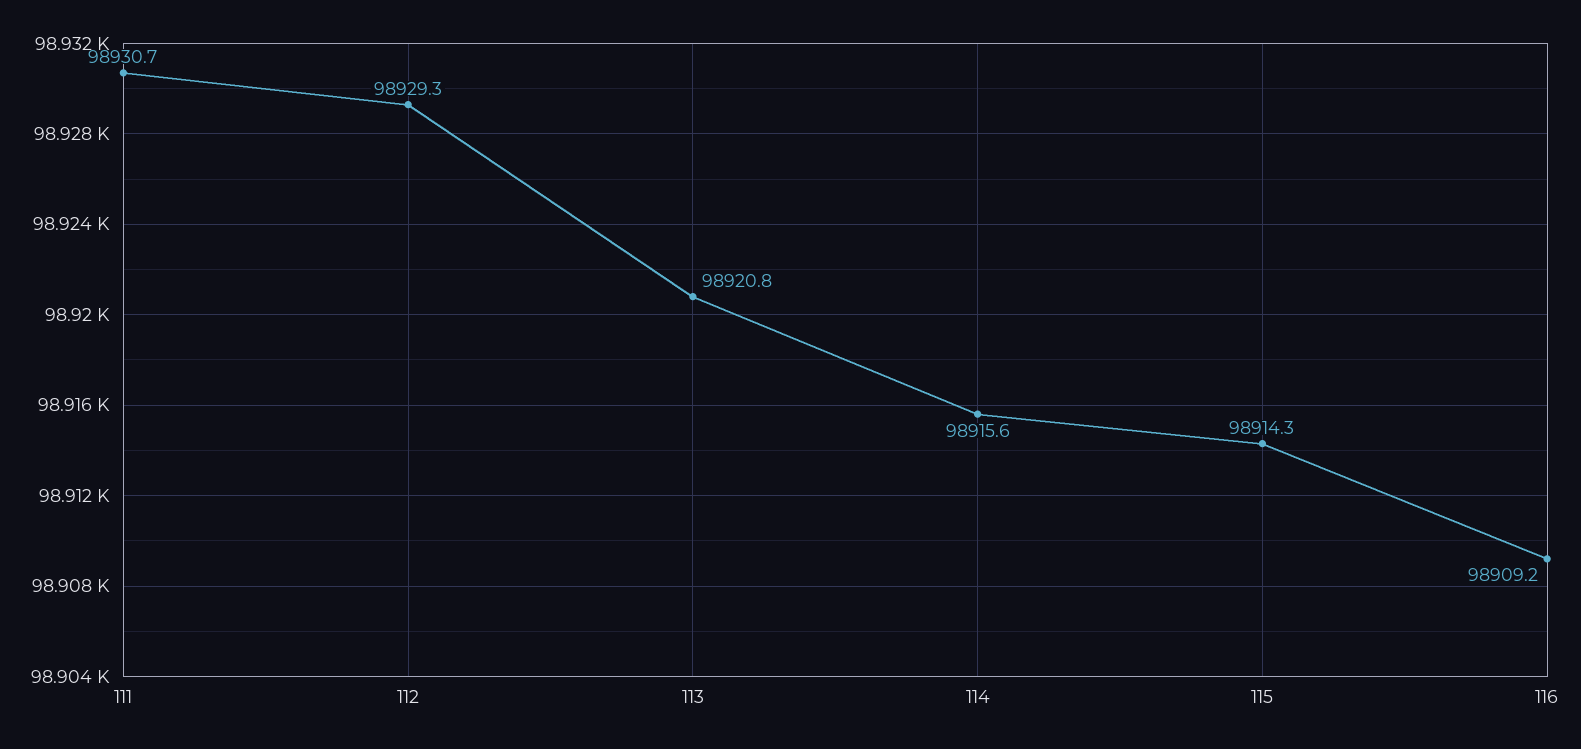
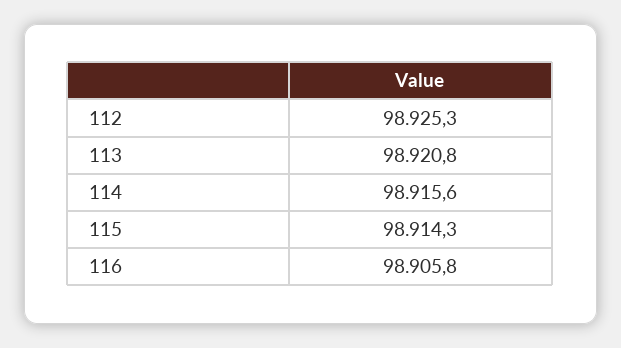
  {
-   "111": 98930.7,
-   "112": 98929.3,
+   "112": 98925.3,
    "113": 98920.8,
    "114": 98915.6,
    "115": 98914.3,
-   "116": 98909.2
+   "116": 98905.8
  }

